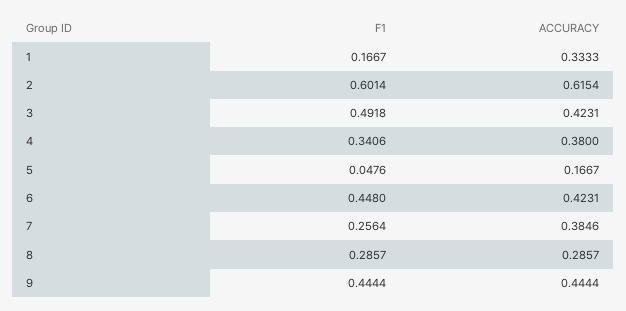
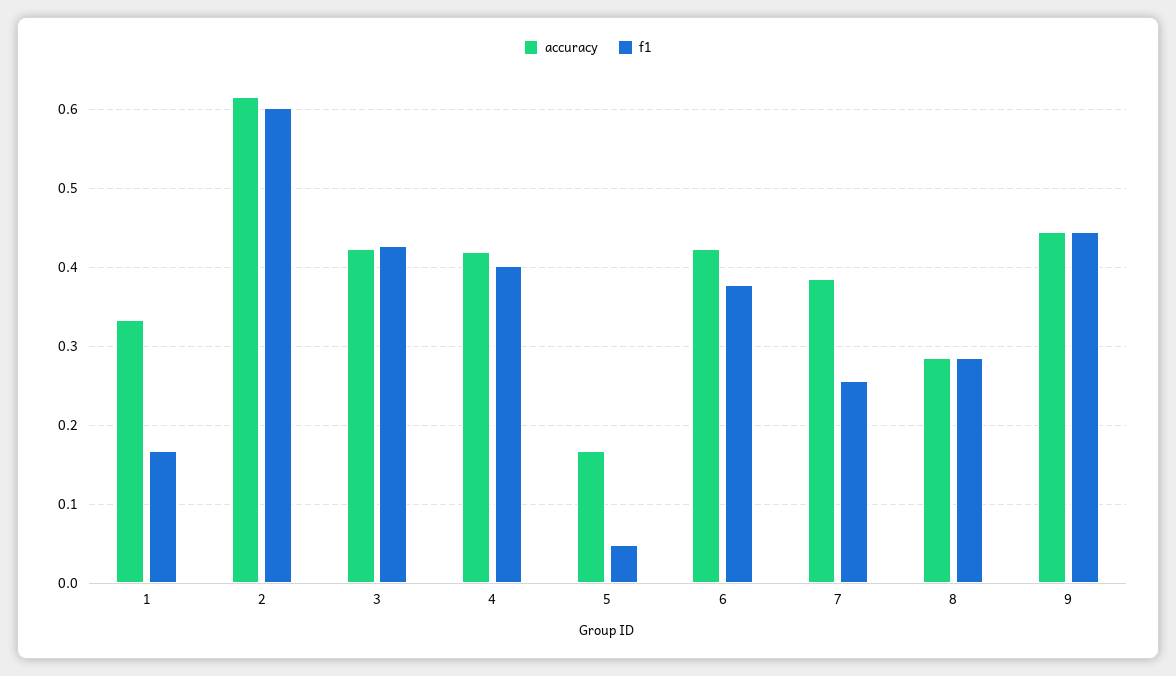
  {
    "F1": {
      "1": 0.1667,
      "2": 0.6014,
-     "3": 0.4918,
+     "3": 0.43,
-     "4": 0.3406,
+     "4": 0.4,
      "5": 0.0476,
-     "6": 0.448,
+     "6": 0.38,
      "7": 0.2564,
      "8": 0.2857,
      "9": 0.4444
    },
    "ACCURACY": {
      "1": 0.3333,
      "2": 0.6154,
      "3": 0.4231,
-     "4": 0.38,
+     "4": 0.42,
      "5": 0.1667,
      "6": 0.4231,
      "7": 0.3846,
      "8": 0.2857,
      "9": 0.4444
    }
  }

